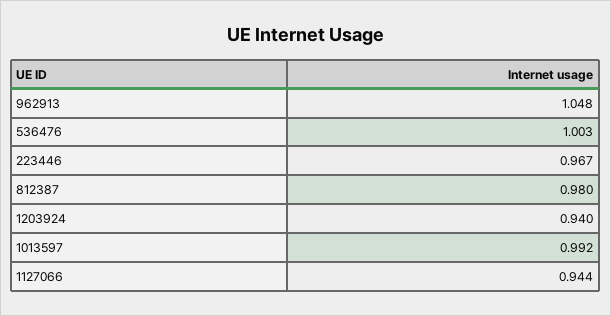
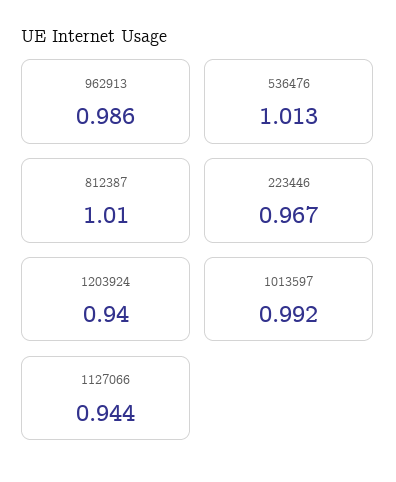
  {
-   "962913": 1.048,
+   "962913": 0.986,
-   "536476": 1.003,
+   "536476": 1.013,
    "223446": 0.967,
-   "812387": 0.98,
+   "812387": 1.01,
    "1203924": 0.94,
    "1013597": 0.992,
    "1127066": 0.944
  }

